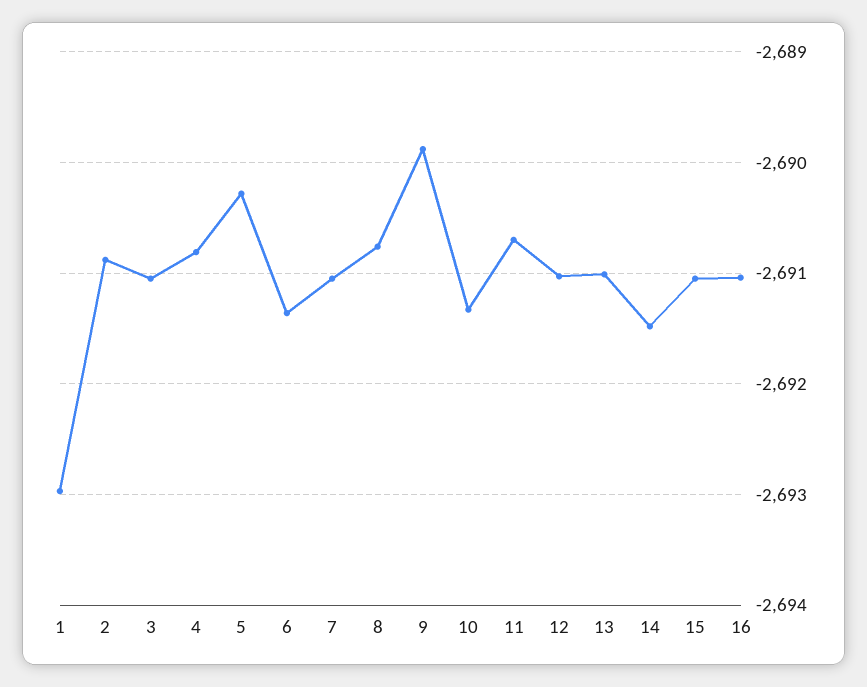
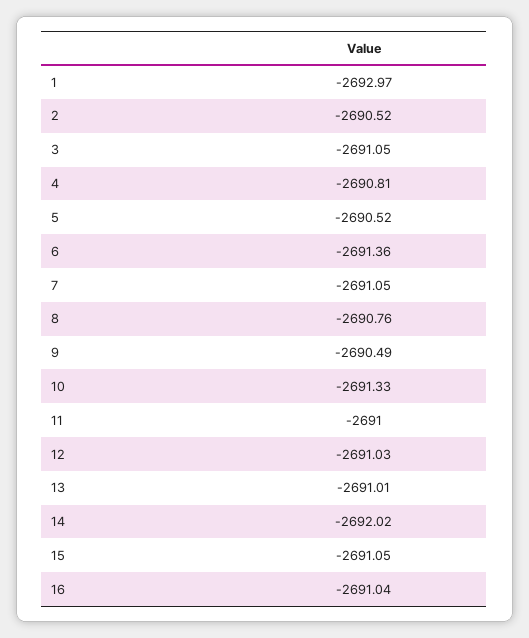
  {
    "1": -2692.97,
-   "2": -2690.9,
+   "2": -2690.52,
    "3": -2691.05,
    "4": -2690.81,
-   "5": -2690.3,
+   "5": -2690.52,
    "6": -2691.36,
    "7": -2691.05,
    "8": -2690.76,
-   "9": -2689.9,
+   "9": -2690.49,
    "10": -2691.33,
-   "11": -2690.7,
+   "11": -2691,
    "12": -2691.03,
    "13": -2691.01,
-   "14": -2691.5,
+   "14": -2692.02,
    "15": -2691.05,
    "16": -2691.04
  }

